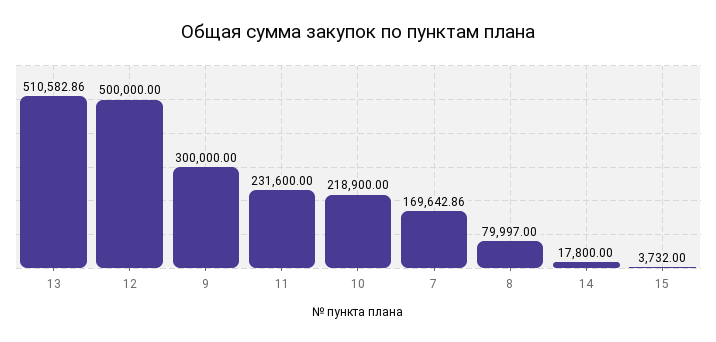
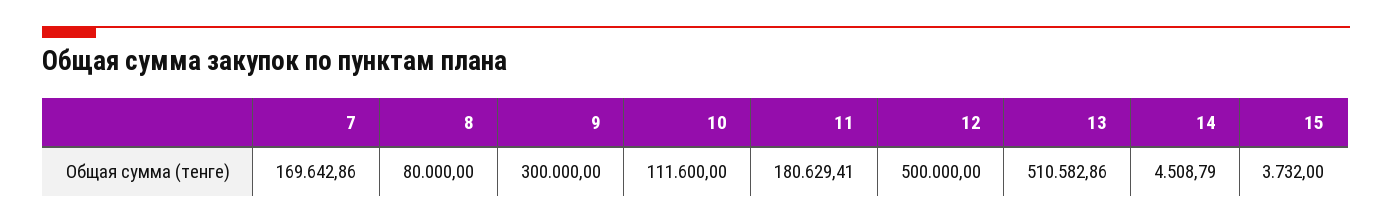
  {
    "13": 510582.86,
    "12": 500000,
    "9": 300000,
-   "11": 231600,
+   "11": 180629.41,
-   "10": 218900,
+   "10": 111600,
    "7": 169642.86,
-   "8": 79997,
+   "8": 80000,
-   "14": 17800,
+   "14": 4508.79,
    "15": 3732
  }

